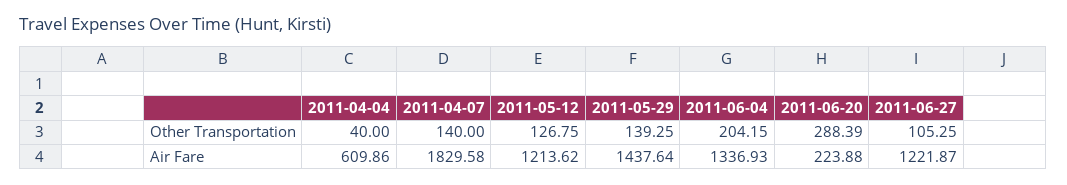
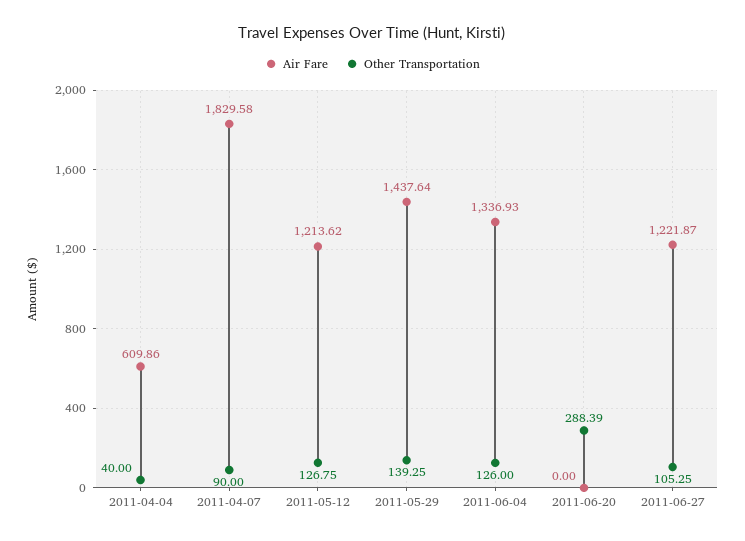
  {
    "Other Transportation": {
      "2011-04-04": 40,
-     "2011-04-07": 140,
+     "2011-04-07": 90,
      "2011-05-12": 126.75,
      "2011-05-29": 139.25,
-     "2011-06-04": 204.15,
+     "2011-06-04": 126,
      "2011-06-20": 288.39,
      "2011-06-27": 105.25
    },
    "Air Fare": {
      "2011-04-04": 609.86,
      "2011-04-07": 1829.58,
      "2011-05-12": 1213.62,
      "2011-05-29": 1437.64,
      "2011-06-04": 1336.93,
-     "2011-06-20": 223.88,
+     "2011-06-20": 0,
      "2011-06-27": 1221.87
    }
  }

